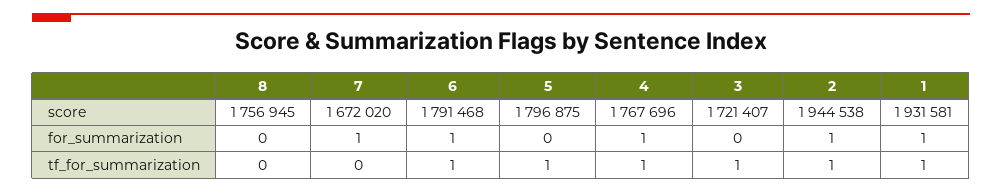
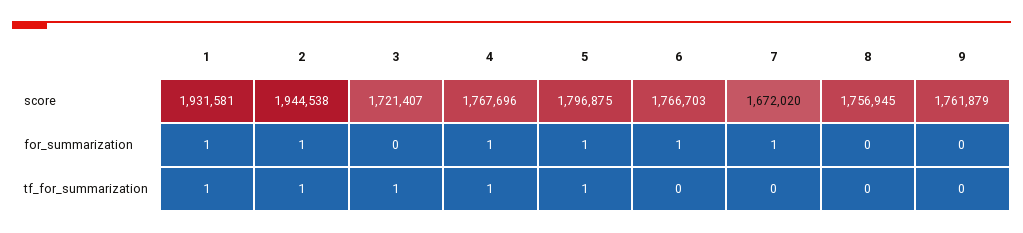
  {
    "8": {
      "score": 1756945,
      "for_summarization": 0,
      "tf_for_summarization": 0
    },
    "7": {
      "score": 1672020,
      "for_summarization": 1,
      "tf_for_summarization": 0
    },
    "6": {
-     "score": 1791468,
+     "score": 1766703,
      "for_summarization": 1,
-     "tf_for_summarization": 1
+     "tf_for_summarization": 0
    },
    "5": {
      "score": 1796875,
-     "for_summarization": 0,
+     "for_summarization": 1,
      "tf_for_summarization": 1
    },
    "4": {
      "score": 1767696,
      "for_summarization": 1,
      "tf_for_summarization": 1
    },
    "3": {
      "score": 1721407,
      "for_summarization": 0,
      "tf_for_summarization": 1
    },
    "2": {
      "score": 1944538,
      "for_summarization": 1,
      "tf_for_summarization": 1
    },
    "1": {
      "score": 1931581,
      "for_summarization": 1,
      "tf_for_summarization": 1
-   }
+   },
+   "9": {
+     "score": 1761879,
+     "for_summarization": 0,
+     "tf_for_summarization": 0
+   }
  }

